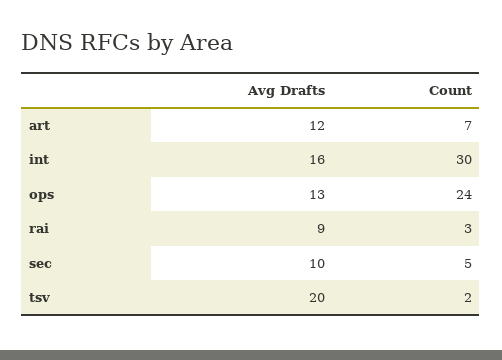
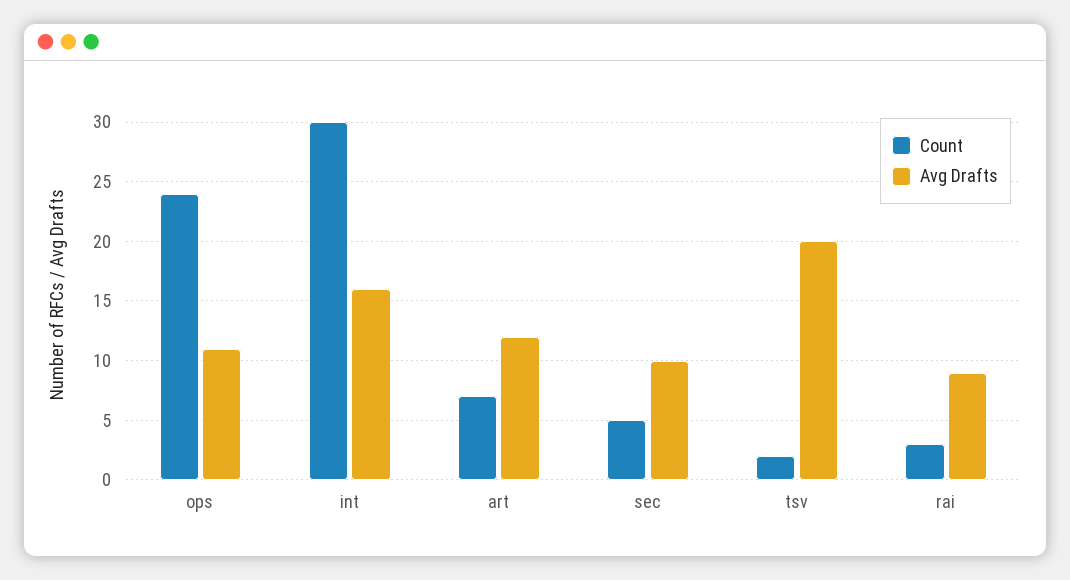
  {
    "Avg Drafts": {
      "art": 12,
      "int": 16,
-     "ops": 13,
+     "ops": 11,
      "rai": 9,
      "sec": 10,
      "tsv": 20
    },
    "Count": {
      "art": 7,
      "int": 30,
      "ops": 24,
      "rai": 3,
      "sec": 5,
      "tsv": 2
    }
  }

